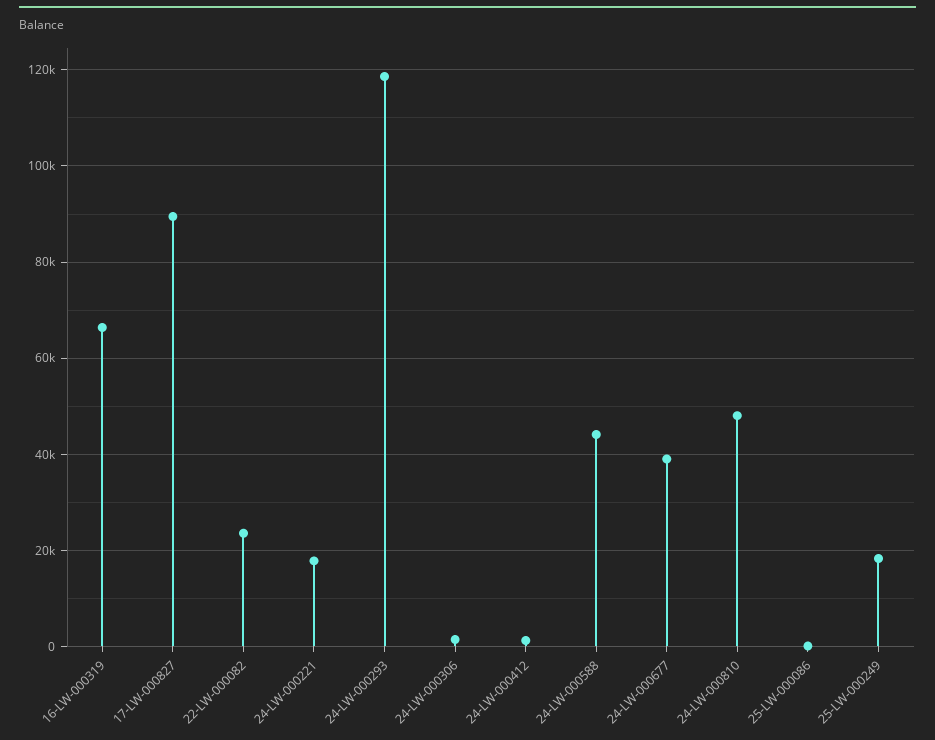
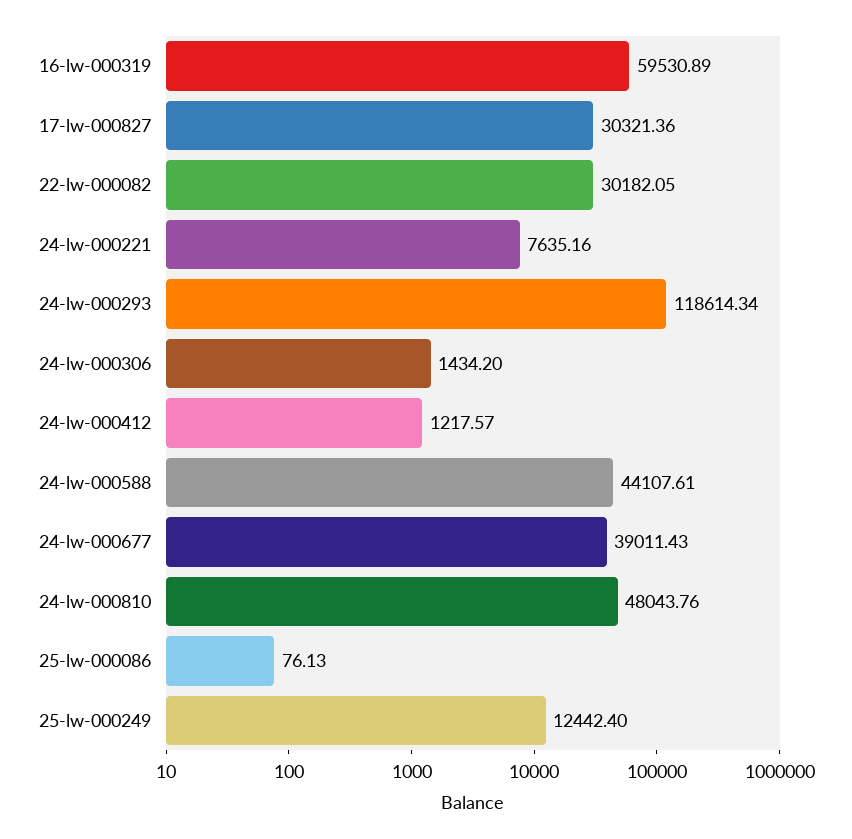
  {
-   "16-LW-000319": 66000,
+   "16-LW-000319": 59530.89,
-   "17-LW-000827": 90000,
+   "17-LW-000827": 30321.36,
-   "22-LW-000082": 24000,
+   "22-LW-000082": 30182.05,
-   "24-LW-000221": 18000,
+   "24-LW-000221": 7635.16,
    "24-LW-000293": 118614.34,
    "24-LW-000306": 1434.2,
    "24-LW-000412": 1217.57,
    "24-LW-000588": 44107.61,
    "24-LW-000677": 39011.43,
    "24-LW-000810": 48043.76,
    "25-LW-000086": 76.13,
-   "25-LW-000249": 18000
+   "25-LW-000249": 12442.4
  }

